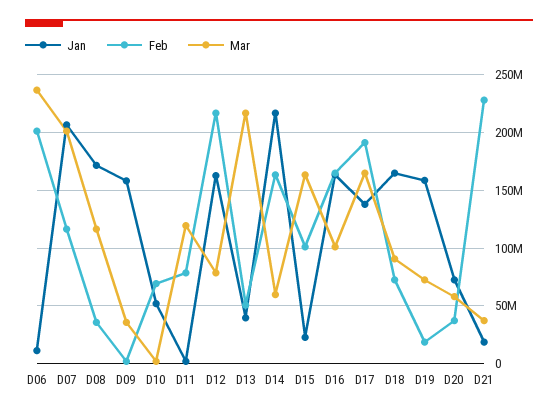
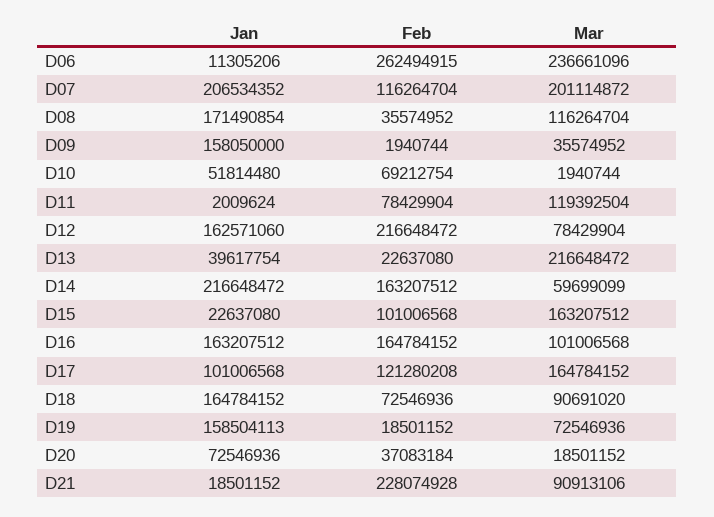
  {
    "Jan": {
      "D06": 11305206,
      "D07": 206534352,
      "D08": 171490854,
      "D09": 158050000,
      "D10": 51814480,
      "D11": 2009624,
      "D12": 162571060,
      "D13": 39617754,
      "D14": 216648472,
      "D15": 22637080,
      "D16": 163207512,
-     "D17": 140000000,
+     "D17": 101006568,
      "D18": 164784152,
      "D19": 158504113,
      "D20": 72546936,
      "D21": 18501152
    },
    "Feb": {
-     "D06": 200000000,
+     "D06": 262494915,
      "D07": 116264704,
      "D08": 35574952,
      "D09": 1940744,
      "D10": 69212754,
      "D11": 78429904,
      "D12": 216648472,
-     "D13": 50000000,
+     "D13": 22637080,
      "D14": 163207512,
      "D15": 101006568,
      "D16": 164784152,
-     "D17": 190000000,
+     "D17": 121280208,
      "D18": 72546936,
      "D19": 18501152,
      "D20": 37083184,
      "D21": 228074928
    },
    "Mar": {
      "D06": 236661096,
      "D07": 201114872,
      "D08": 116264704,
      "D09": 35574952,
      "D10": 1940744,
      "D11": 119392504,
      "D12": 78429904,
      "D13": 216648472,
      "D14": 59699099,
      "D15": 163207512,
      "D16": 101006568,
      "D17": 164784152,
      "D18": 90691020,
      "D19": 72546936,
-     "D20": 60000000,
+     "D20": 18501152,
-     "D21": 40000000
+     "D21": 90913106
    }
  }

